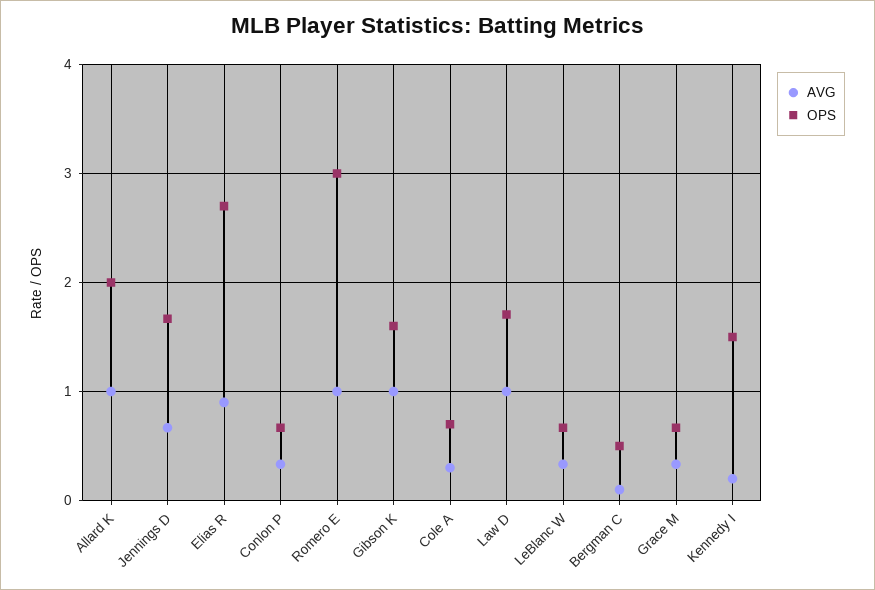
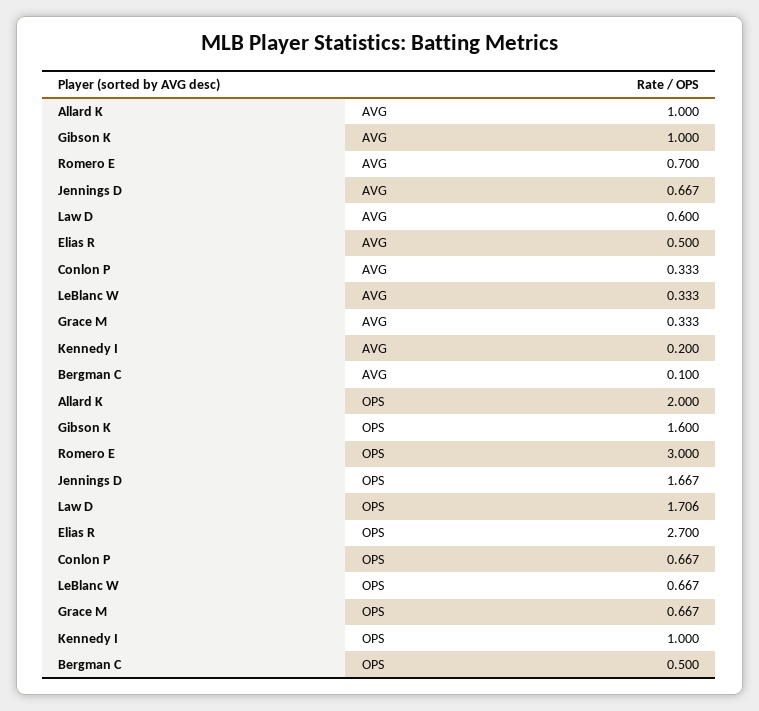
  {
    "AVG": {
      "Allard K": 1,
      "Jennings D": 0.667,
-     "Elias R": 0.9,
+     "Elias R": 0.5,
      "Conlon P": 0.333,
-     "Romero E": 1,
+     "Romero E": 0.7,
      "Gibson K": 1,
-     "Cole A": 0.3,
-     "Law D": 1,
+     "Law D": 0.6,
      "LeBlanc W": 0.333,
      "Bergman C": 0.1,
      "Grace M": 0.333,
      "Kennedy I": 0.2
    },
    "OPS": {
      "Allard K": 2,
      "Jennings D": 1.667,
      "Elias R": 2.7,
      "Conlon P": 0.667,
      "Romero E": 3,
      "Gibson K": 1.6,
-     "Cole A": 0.7,
      "Law D": 1.706,
      "LeBlanc W": 0.667,
      "Bergman C": 0.5,
      "Grace M": 0.667,
-     "Kennedy I": 1.5
+     "Kennedy I": 1
    }
  }

